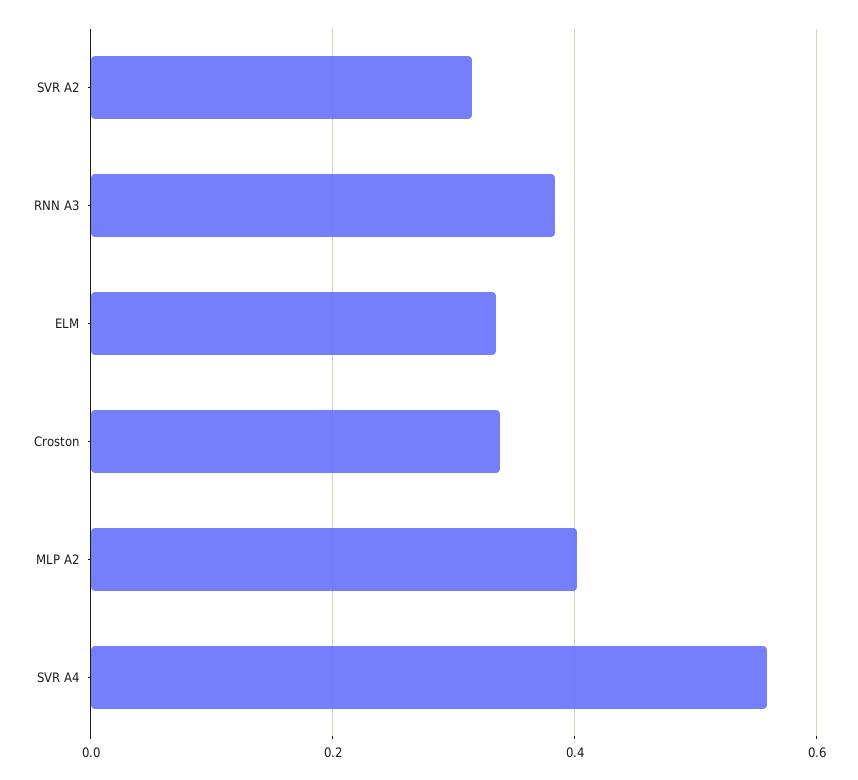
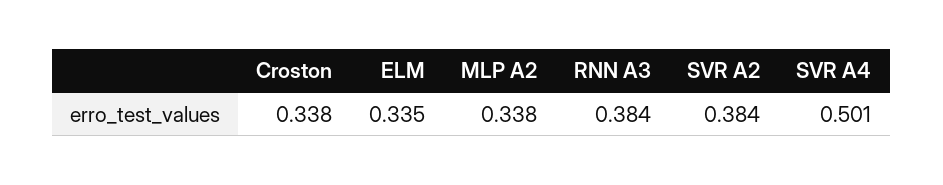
  {
-   "SVR A2": 0.32,
+   "SVR A2": 0.384,
    "RNN A3": 0.384,
    "ELM": 0.335,
    "Croston": 0.338,
-   "MLP A2": 0.4,
+   "MLP A2": 0.338,
-   "SVR A4": 0.56
+   "SVR A4": 0.501
  }

